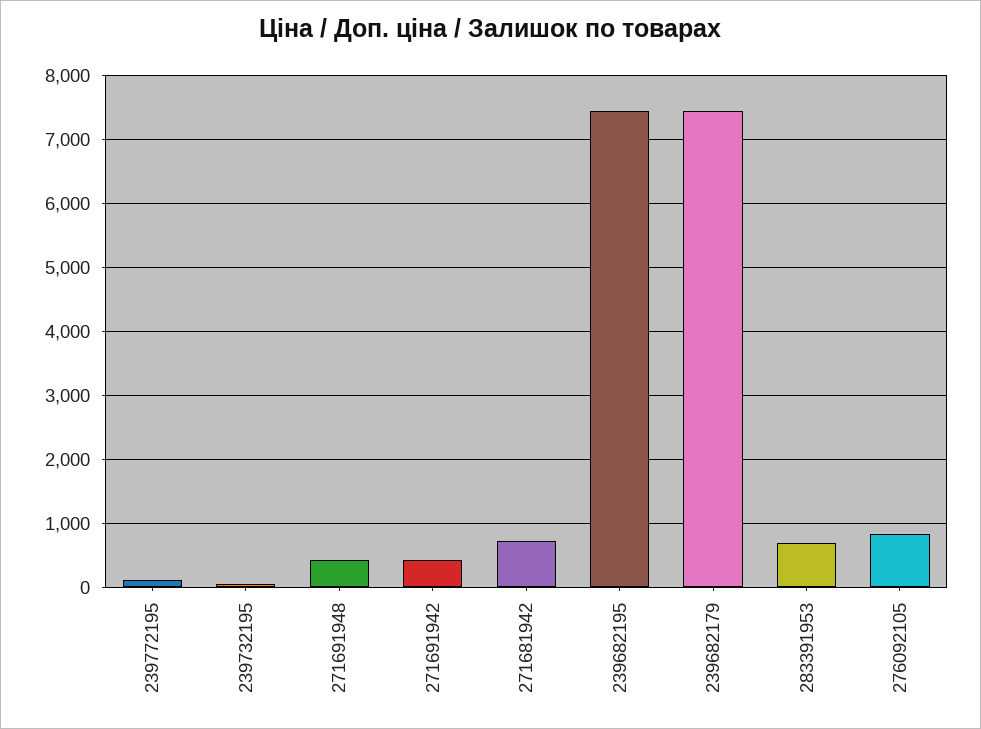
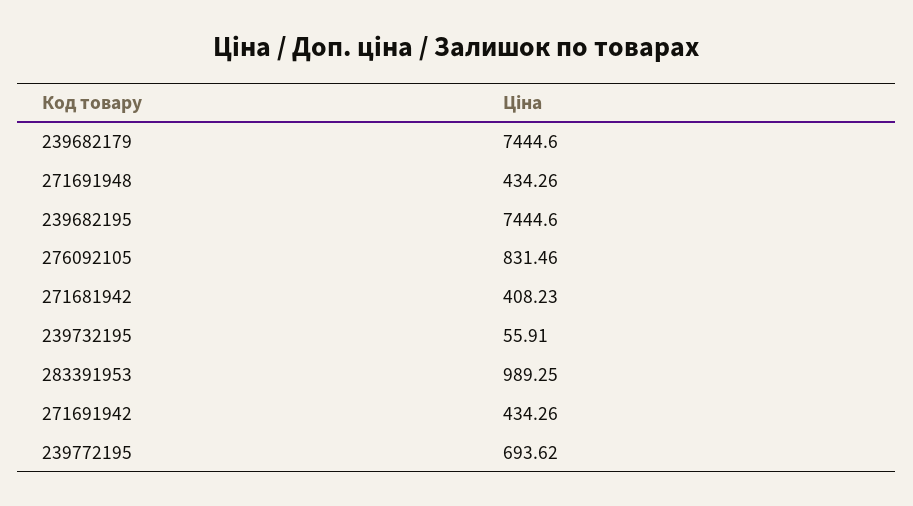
  {
-   "239772195": 100,
+   "239772195": 693.62,
    "239732195": 55.91,
    "271691948": 434.26,
    "271691942": 434.26,
-   "271681942": 700,
+   "271681942": 408.23,
    "239682195": 7444.6,
    "239682179": 7444.6,
-   "283391953": 700,
+   "283391953": 989.25,
    "276092105": 831.46
  }

